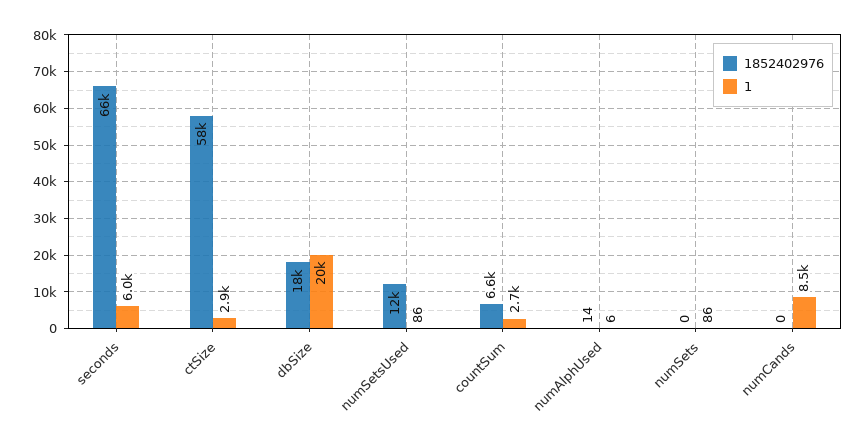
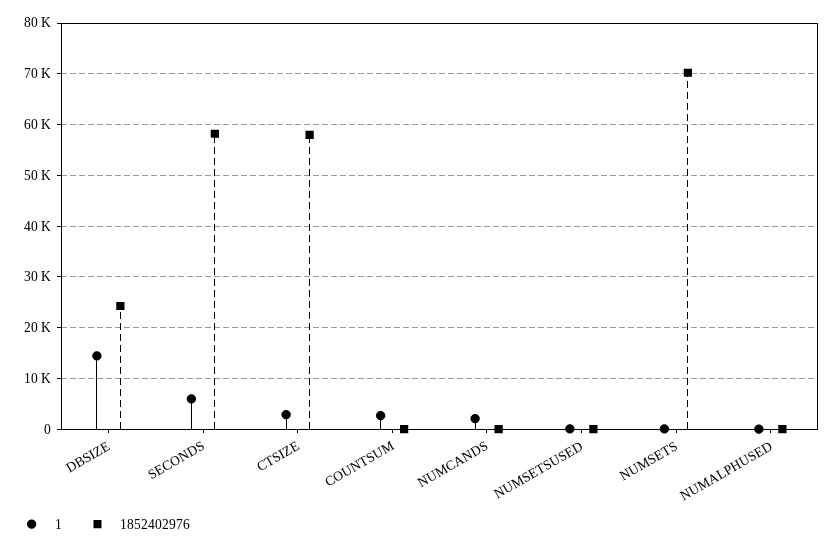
  {
    "1852402976": {
-     "seconds": 66000,
+     "seconds": 58000,
      "ctSize": 58000,
-     "dbSize": 18000,
+     "dbSize": 24000,
-     "numSetsUsed": 12000,
+     "numSetsUsed": 0,
-     "countSum": 6600,
+     "countSum": 0,
      "numAlphUsed": 14,
-     "numSets": 0,
+     "numSets": 70000,
      "numCands": 0
    },
    "1": {
      "seconds": 6000,
      "ctSize": 2900,
-     "dbSize": 20000,
+     "dbSize": 14000,
      "numSetsUsed": 86,
      "countSum": 2700,
      "numAlphUsed": 6,
      "numSets": 86,
-     "numCands": 8500
+     "numCands": 2000
    }
  }

